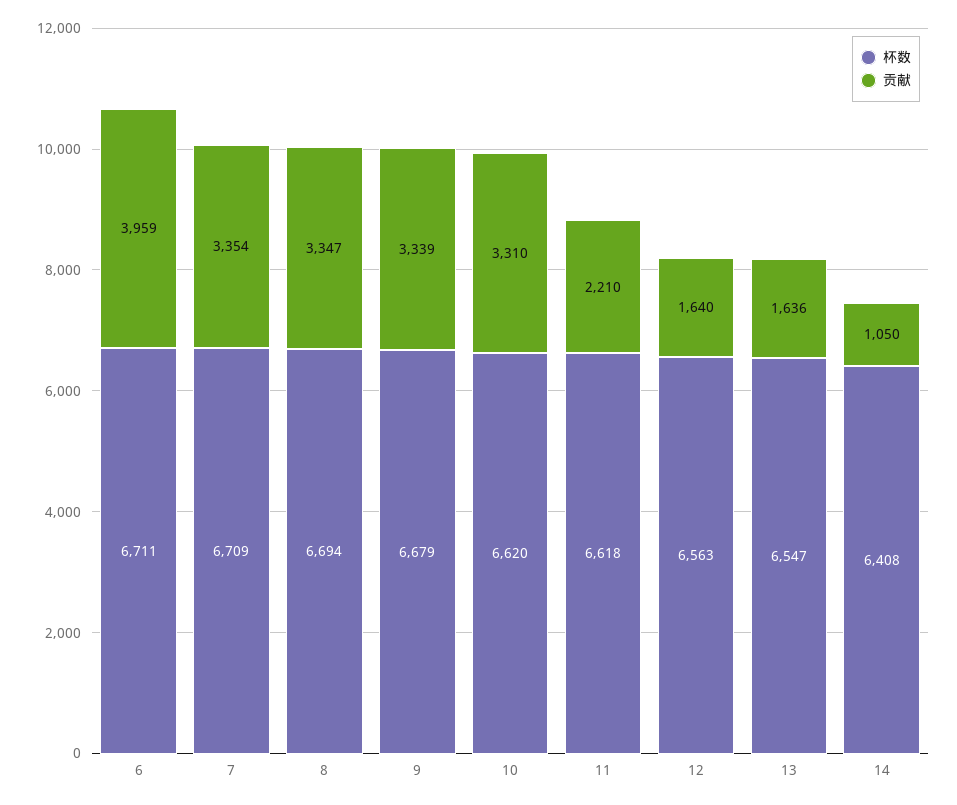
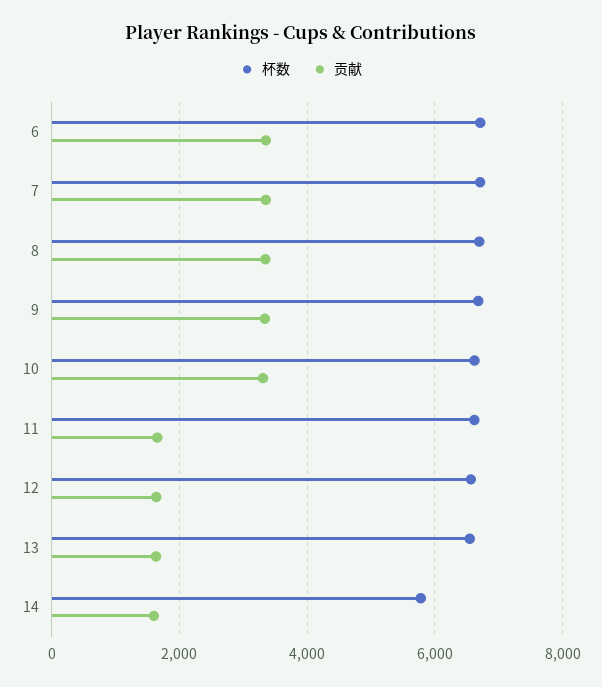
  {
    "杯数": {
      "6": 6711,
      "7": 6709,
      "8": 6694,
      "9": 6679,
      "10": 6620,
      "11": 6618,
      "12": 6563,
      "13": 6547,
-     "14": 6408
+     "14": 5800
    },
    "贡献": {
-     "6": 3959,
+     "6": 3400,
      "7": 3354,
      "8": 3347,
      "9": 3339,
      "10": 3310,
-     "11": 2210,
+     "11": 1600,
      "12": 1640,
      "13": 1636,
-     "14": 1050
+     "14": 1600
    }
  }

